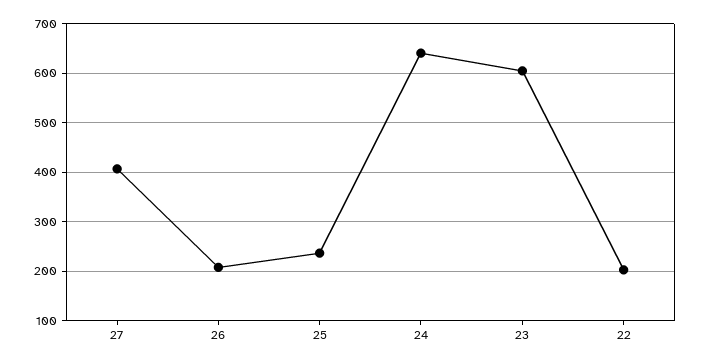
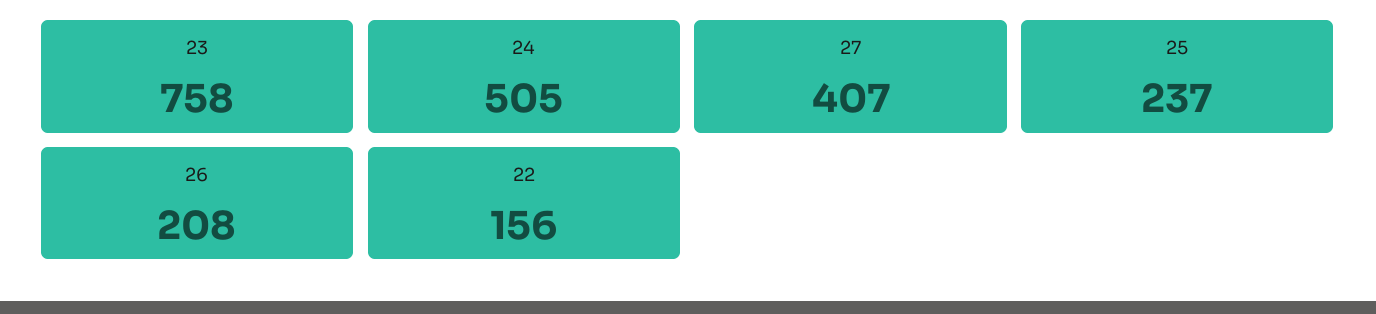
  {
    "27": 407,
    "26": 208,
    "25": 237,
-   "24": 640,
+   "24": 505,
-   "23": 600,
+   "23": 758,
-   "22": 200
+   "22": 156
  }

